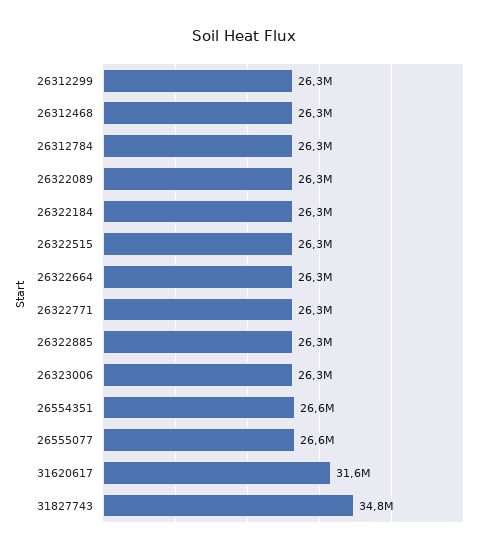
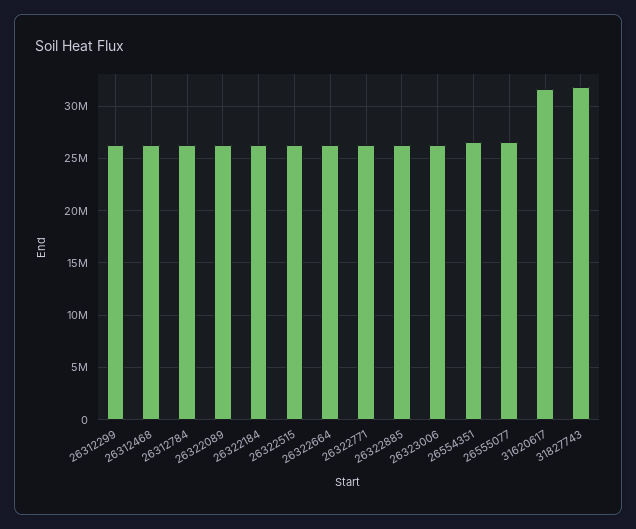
  {
    "26312299": 26300000,
    "26312468": 26300000,
    "26312784": 26300000,
    "26322089": 26300000,
    "26322184": 26300000,
    "26322515": 26300000,
    "26322664": 26300000,
    "26322771": 26300000,
    "26322885": 26300000,
    "26323006": 26300000,
    "26554351": 26600000,
    "26555077": 26600000,
    "31620617": 31600000,
-   "31827743": 34800000
+   "31827743": 32000000
  }

